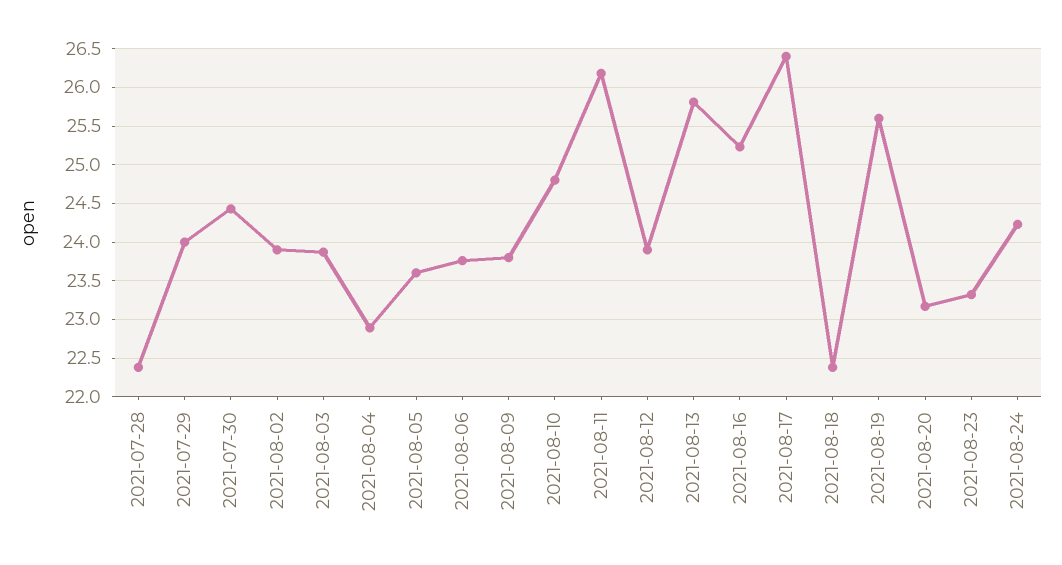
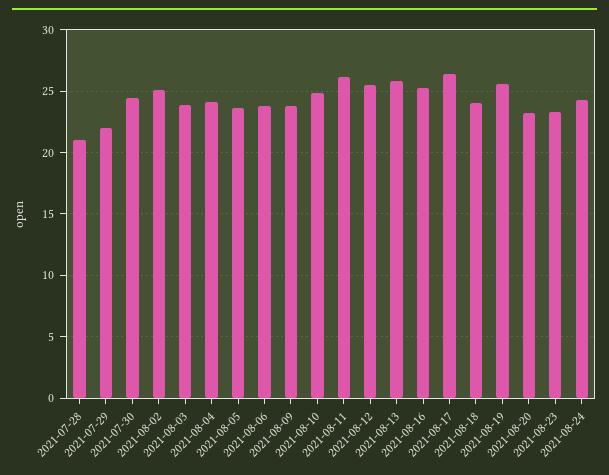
  {
-   "2021-07-28": 22.4,
+   "2021-07-28": 21,
-   "2021-07-29": 24,
+   "2021-07-29": 22,
    "2021-07-30": 24.4,
-   "2021-08-02": 23.9,
+   "2021-08-02": 25,
    "2021-08-03": 23.9,
-   "2021-08-04": 22.9,
+   "2021-08-04": 24,
    "2021-08-05": 23.6,
    "2021-08-06": 23.8,
    "2021-08-09": 23.8,
    "2021-08-10": 24.8,
    "2021-08-11": 26.2,
-   "2021-08-12": 23.9,
+   "2021-08-12": 25.5,
    "2021-08-13": 25.8,
    "2021-08-16": 25.2,
    "2021-08-17": 26.4,
-   "2021-08-18": 22.4,
+   "2021-08-18": 24,
    "2021-08-19": 25.6,
    "2021-08-20": 23.2,
    "2021-08-23": 23.3,
    "2021-08-24": 24.2
  }

